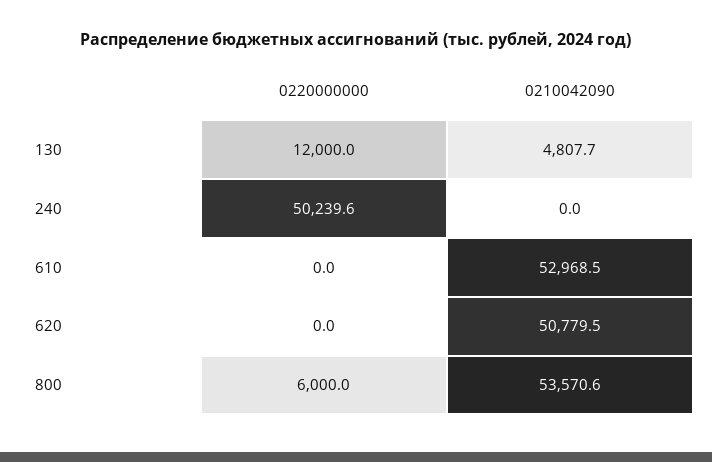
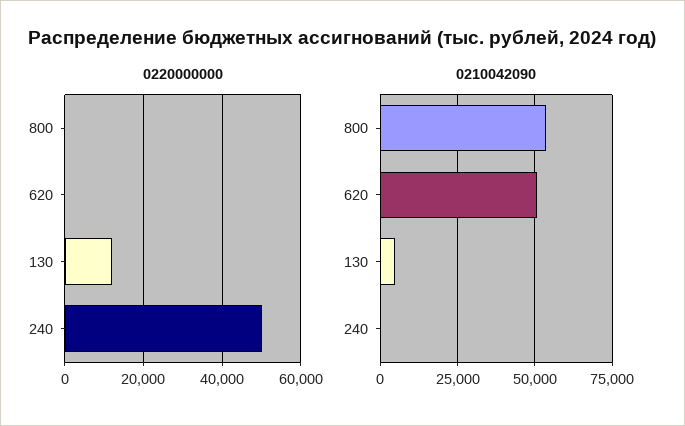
  {
    "0220000000": {
      "130": 12000,
      "240": 50239.6,
-     "610": 0,
      "620": 0,
-     "800": 6000
+     "800": 0
    },
    "0210042090": {
      "130": 4807.7,
      "240": 0,
-     "610": 52968.5,
      "620": 50779.5,
      "800": 53570.6
    }
  }

